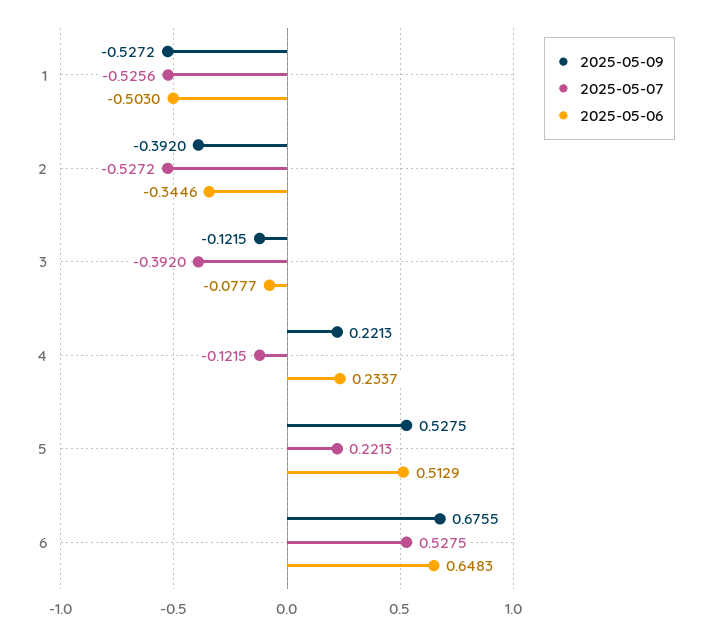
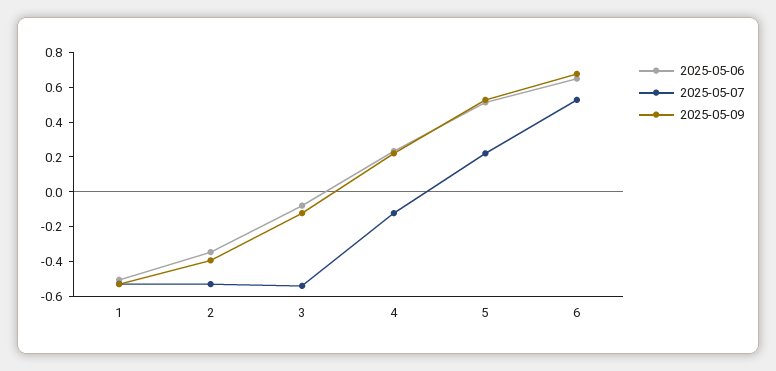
  {
    "2025-05-09": {
      "1": -0.5272,
      "2": -0.392,
      "3": -0.1215,
      "4": 0.2213,
      "5": 0.5275,
      "6": 0.6755
    },
    "2025-05-07": {
      "1": -0.5256,
      "2": -0.5272,
-     "3": -0.392,
+     "3": -0.55,
      "4": -0.1215,
      "5": 0.2213,
      "6": 0.5275
    },
    "2025-05-06": {
      "1": -0.503,
      "2": -0.3446,
      "3": -0.0777,
      "4": 0.2337,
      "5": 0.5129,
      "6": 0.6483
    }
  }

